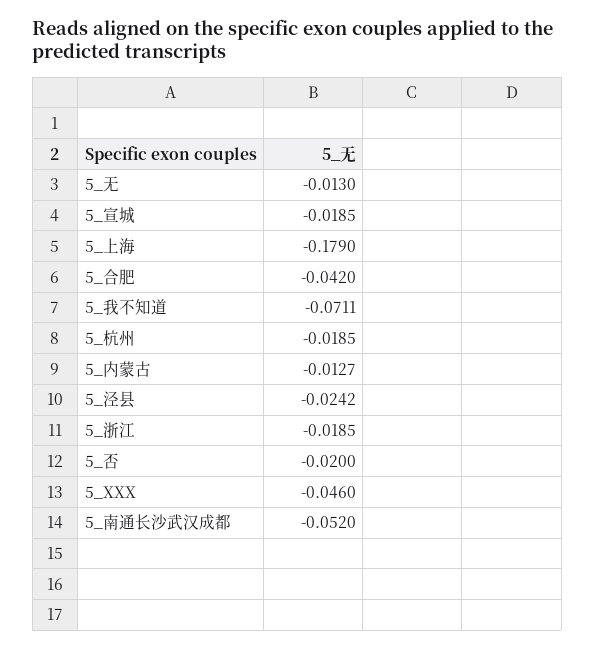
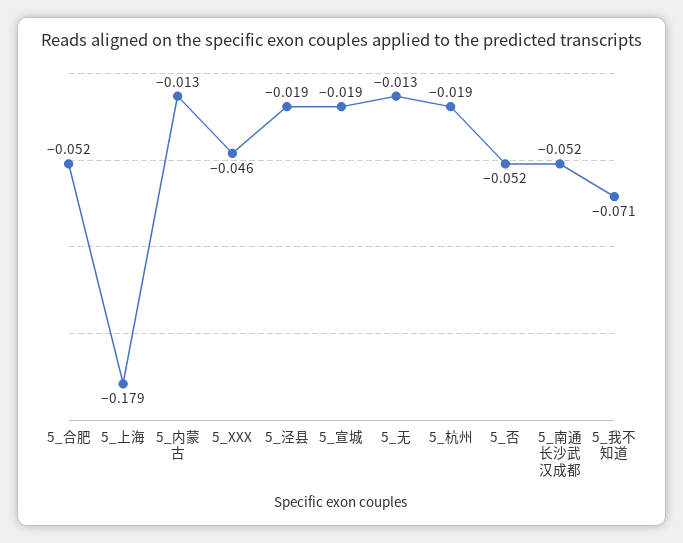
  {
    "5_无": -0.013,
    "5_宣城": -0.0185,
    "5_上海": -0.179,
-   "5_合肥": -0.042,
+   "5_合肥": -0.052,
    "5_我不知道": -0.0711,
    "5_杭州": -0.0185,
    "5_内蒙古": -0.0127,
-   "5_泾县": -0.0242,
+   "5_泾县": -0.019,
-   "5_浙江": -0.0185,
-   "5_否": -0.02,
+   "5_否": -0.052,
    "5_XXX": -0.046,
    "5_南通长沙武汉成都": -0.052
  }

